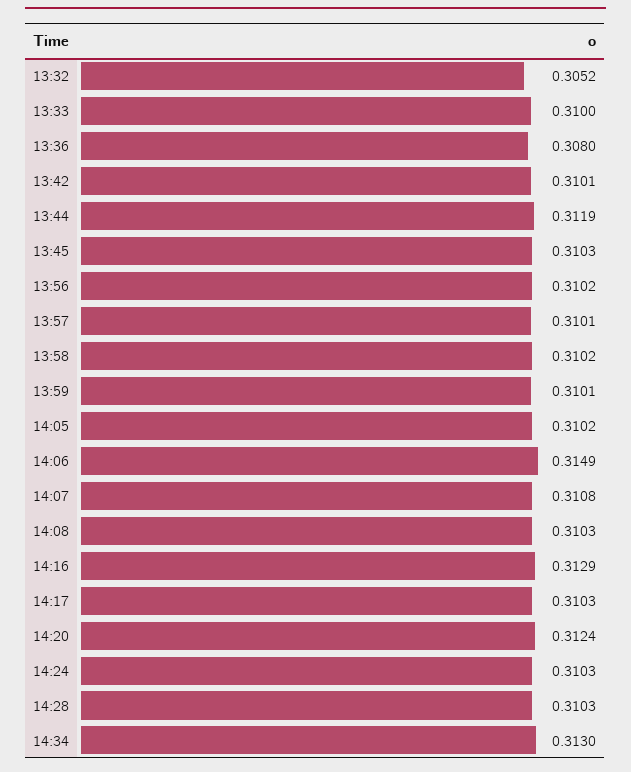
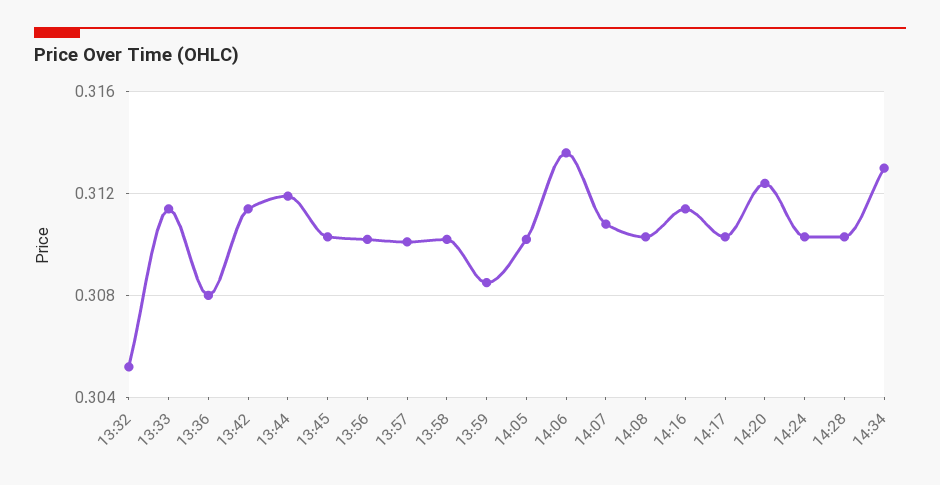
  {
    "13:32": 0.3052,
-   "13:33": 0.31,
+   "13:33": 0.3115,
    "13:36": 0.308,
-   "13:42": 0.3101,
+   "13:42": 0.3115,
    "13:44": 0.3119,
    "13:45": 0.3103,
    "13:56": 0.3102,
    "13:57": 0.3101,
    "13:58": 0.3102,
-   "13:59": 0.3101,
+   "13:59": 0.3085,
    "14:05": 0.3102,
-   "14:06": 0.3149,
+   "14:06": 0.3135,
    "14:07": 0.3108,
    "14:08": 0.3103,
-   "14:16": 0.3129,
+   "14:16": 0.3115,
    "14:17": 0.3103,
    "14:20": 0.3124,
    "14:24": 0.3103,
    "14:28": 0.3103,
    "14:34": 0.313
  }

